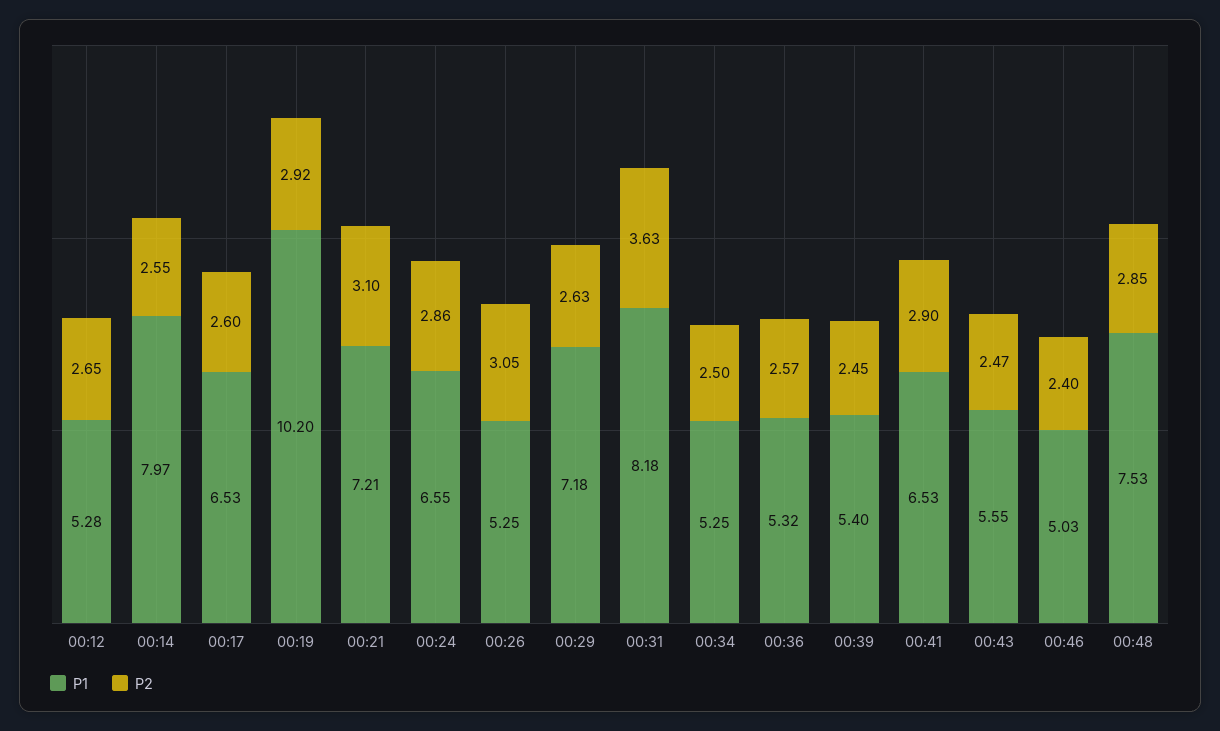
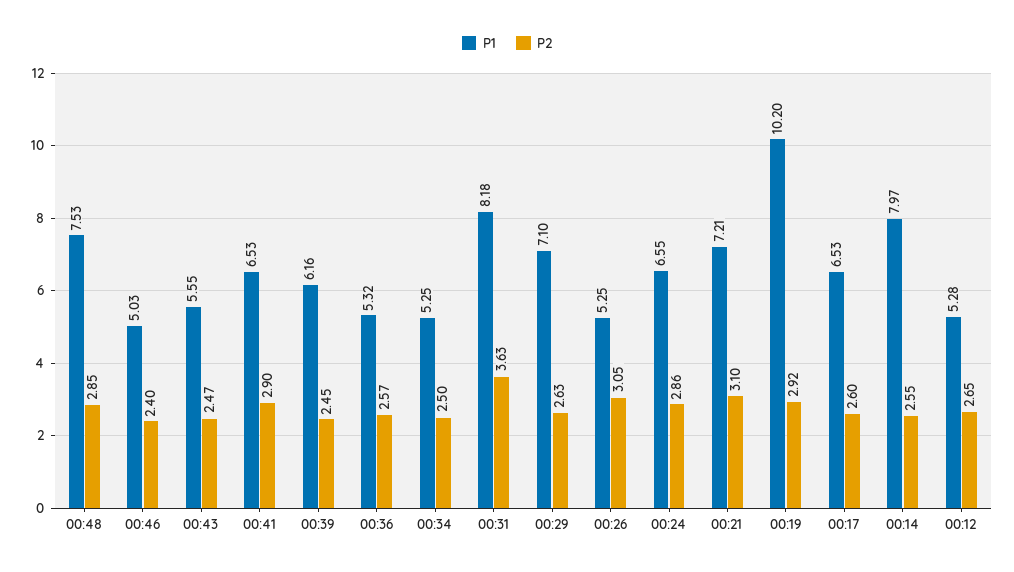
  {
    "P1": {
      "00:12": 5.28,
      "00:14": 7.97,
      "00:17": 6.53,
      "00:19": 10.2,
      "00:21": 7.21,
      "00:24": 6.55,
      "00:26": 5.25,
-     "00:29": 7.18,
+     "00:29": 7.1,
      "00:31": 8.18,
      "00:34": 5.25,
      "00:36": 5.32,
-     "00:39": 5.4,
+     "00:39": 6.16,
      "00:41": 6.53,
      "00:43": 5.55,
      "00:46": 5.03,
      "00:48": 7.53
    },
    "P2": {
      "00:12": 2.65,
      "00:14": 2.55,
      "00:17": 2.6,
      "00:19": 2.92,
      "00:21": 3.1,
      "00:24": 2.86,
      "00:26": 3.05,
      "00:29": 2.63,
      "00:31": 3.63,
      "00:34": 2.5,
      "00:36": 2.57,
      "00:39": 2.45,
      "00:41": 2.9,
      "00:43": 2.47,
      "00:46": 2.4,
      "00:48": 2.85
    }
  }

